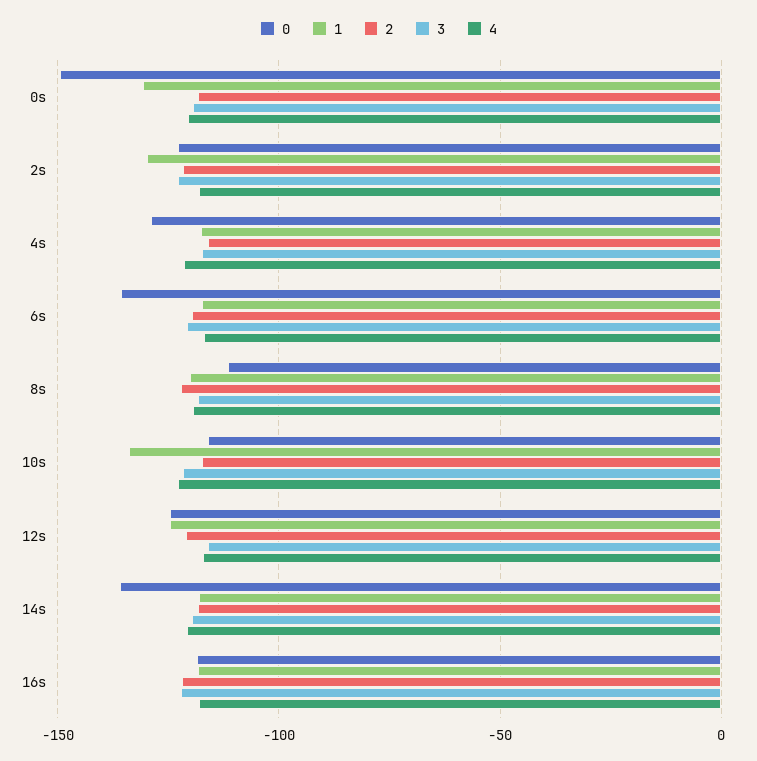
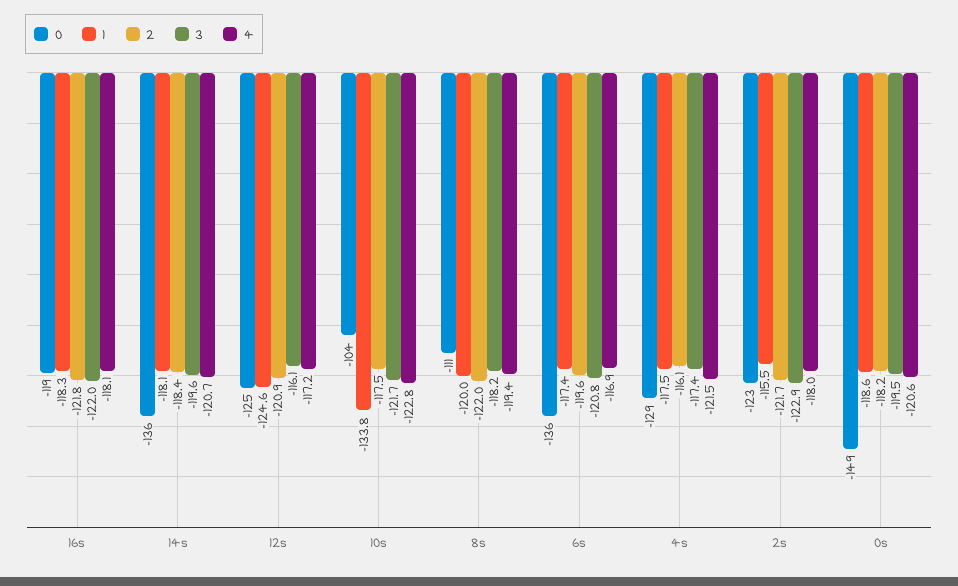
  {
    "0": {
      "0s": -149,
      "2s": -123,
      "4s": -129,
      "6s": -136,
      "8s": -111,
-     "10s": -115,
+     "10s": -104,
      "12s": -125,
      "14s": -136,
      "16s": -119
    },
    "1": {
-     "0s": -130,
+     "0s": -118.6,
-     "2s": -130,
+     "2s": -115.5,
      "4s": -117.5,
      "6s": -117.4,
      "8s": -120,
      "10s": -133.8,
      "12s": -124.6,
      "14s": -118.1,
      "16s": -118.3
    },
    "2": {
      "0s": -118.2,
      "2s": -121.7,
      "4s": -116.1,
      "6s": -119.6,
      "8s": -122,
      "10s": -117.5,
      "12s": -120.9,
      "14s": -118.4,
      "16s": -121.8
    },
    "3": {
      "0s": -119.5,
      "2s": -122.9,
      "4s": -117.4,
      "6s": -120.8,
      "8s": -118.2,
      "10s": -121.7,
      "12s": -116.1,
      "14s": -119.6,
      "16s": -122
    },
    "4": {
      "0s": -120.6,
      "2s": -118,
      "4s": -121.5,
      "6s": -116.9,
      "8s": -119.4,
      "10s": -122.8,
      "12s": -117.2,
      "14s": -120.7,
      "16s": -118.1
    }
  }

